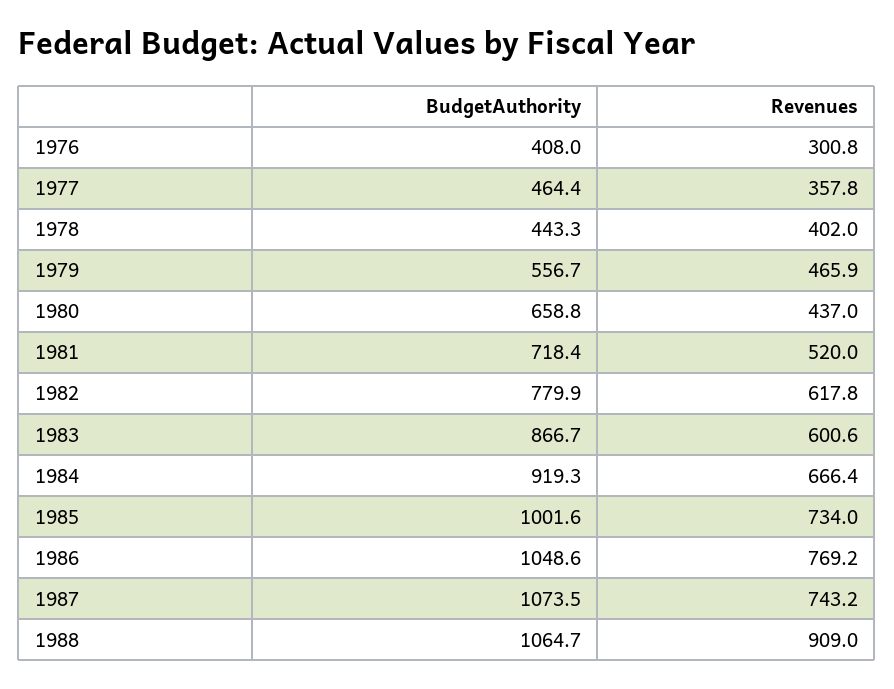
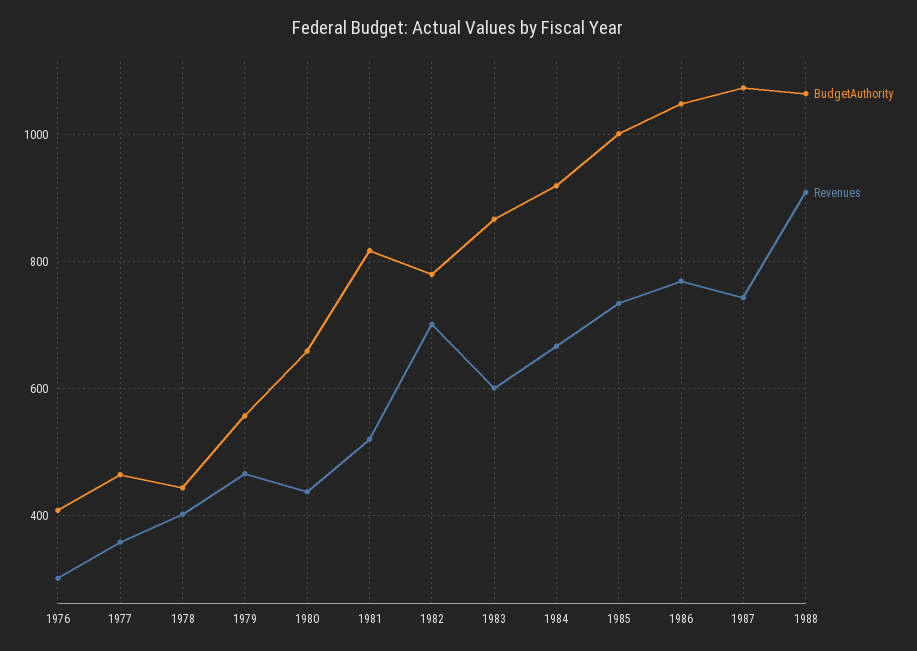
  {
    "BudgetAuthority": {
      "1976": 408,
      "1977": 464.4,
      "1978": 443.3,
      "1979": 556.7,
      "1980": 658.8,
-     "1981": 718.4,
+     "1981": 820,
      "1982": 779.9,
      "1983": 866.7,
      "1984": 919.3,
      "1985": 1001.6,
      "1986": 1048.6,
      "1987": 1073.5,
      "1988": 1064.7
    },
    "Revenues": {
      "1976": 300.8,
      "1977": 357.8,
      "1978": 402,
      "1979": 465.9,
      "1980": 437,
      "1981": 520,
-     "1982": 617.8,
+     "1982": 700,
      "1983": 600.6,
      "1984": 666.4,
      "1985": 734,
      "1986": 769.2,
      "1987": 743.2,
      "1988": 909
    }
  }

